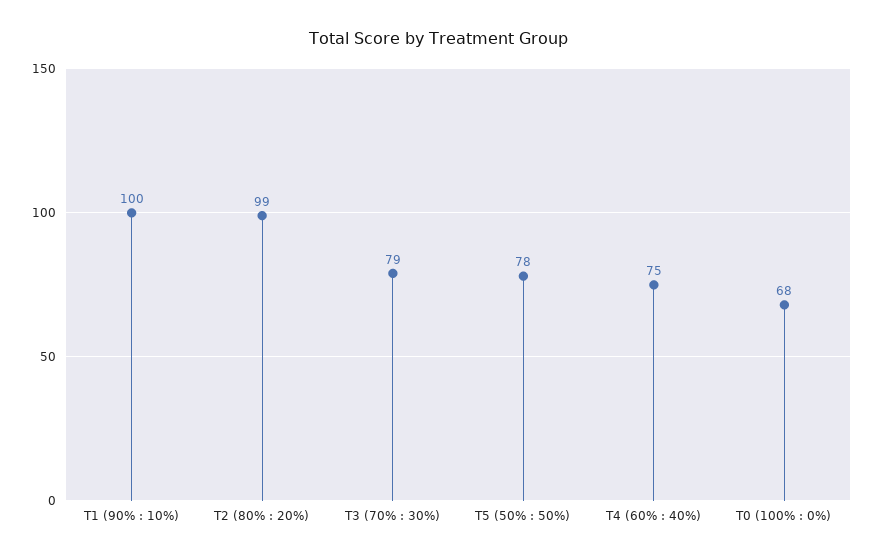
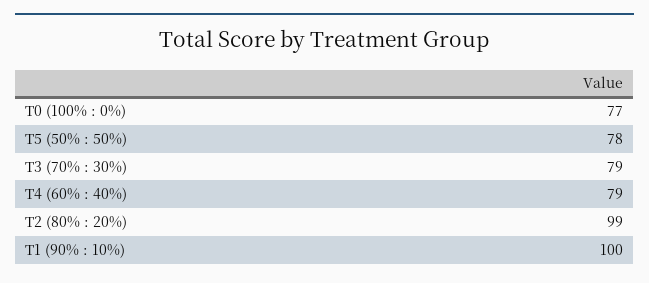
  {
    "T1 (90% : 10%)": 100,
    "T2 (80% : 20%)": 99,
    "T3 (70% : 30%)": 79,
    "T5 (50% : 50%)": 78,
-   "T4 (60% : 40%)": 75,
+   "T4 (60% : 40%)": 79,
-   "T0 (100% : 0%)": 68
+   "T0 (100% : 0%)": 77
  }

